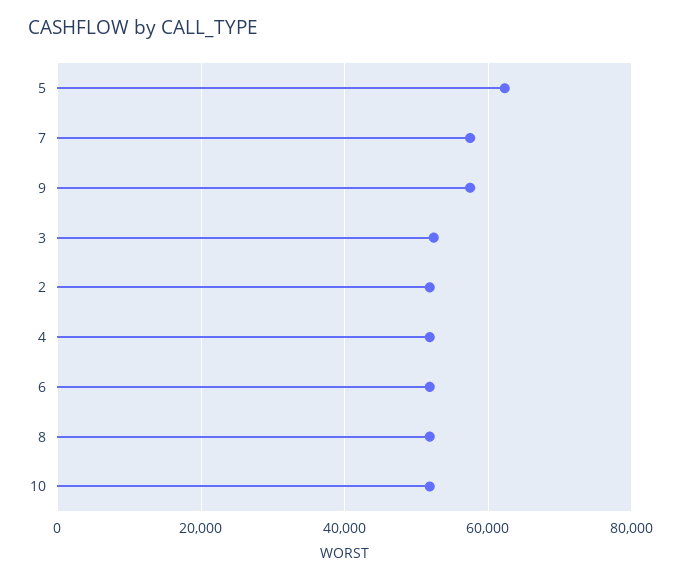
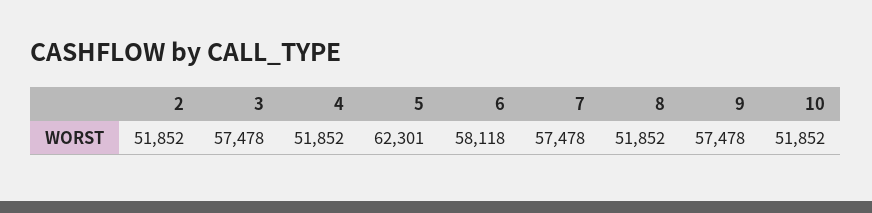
  {
    "5": 62301,
    "7": 57478,
    "9": 57478,
-   "3": 52000,
+   "3": 57478,
    "2": 51852,
    "4": 51852,
-   "6": 52000,
+   "6": 58118,
    "8": 51852,
    "10": 51852
  }

